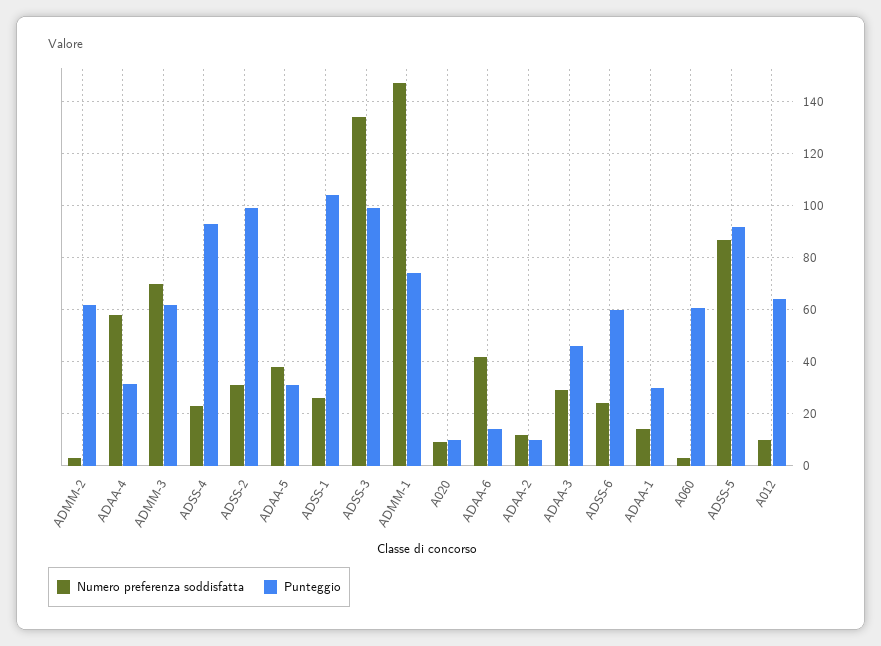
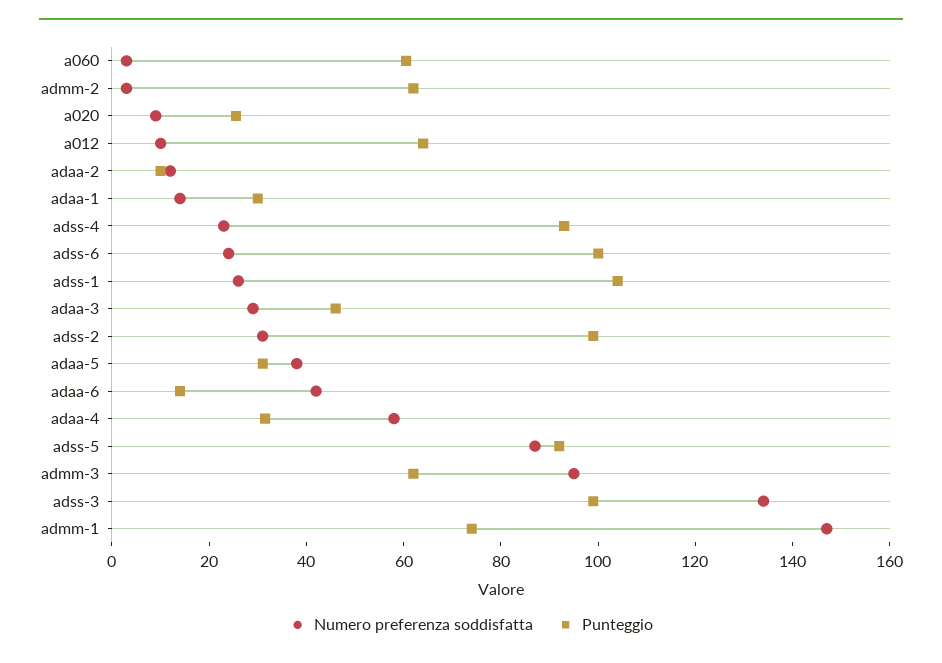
  {
    "Numero preferenza soddisfatta": {
      "ADMM-2": 2.5,
      "ADAA-4": 57.5,
-     "ADMM-3": 70,
+     "ADMM-3": 95,
      "ADSS-4": 22.5,
      "ADSS-2": 30,
      "ADAA-5": 37.5,
      "ADSS-1": 25,
      "ADSS-3": 135,
      "ADMM-1": 147.5,
      "A020": 10,
      "ADAA-6": 42.5,
      "ADAA-2": 12.5,
      "ADAA-3": 30,
      "ADSS-6": 25,
      "ADAA-1": 15,
      "A060": 2.5,
      "ADSS-5": 87.5,
      "A012": 10
    },
    "Punteggio": {
      "ADMM-2": 62.5,
      "ADAA-4": 32.5,
      "ADMM-3": 62.5,
      "ADSS-4": 92.5,
      "ADSS-2": 100,
      "ADAA-5": 30,
      "ADSS-1": 105,
      "ADSS-3": 100,
      "ADMM-1": 75,
-     "A020": 10,
+     "A020": 25,
      "ADAA-6": 15,
      "ADAA-2": 10,
      "ADAA-3": 45,
-     "ADSS-6": 60,
+     "ADSS-6": 100,
      "ADAA-1": 30,
      "A060": 60,
      "ADSS-5": 92.5,
      "A012": 65
    }
  }

